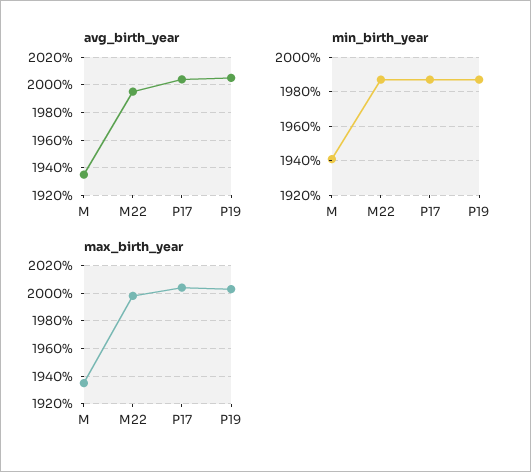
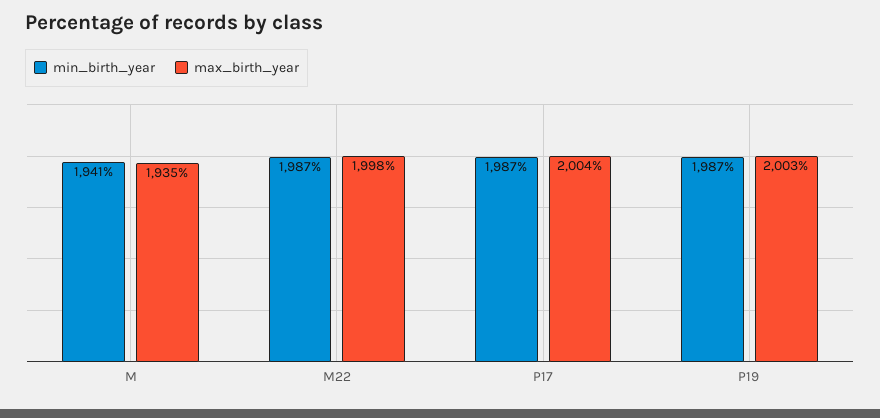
  {
-   "avg_birth_year": {
-     "M": 1935,
-     "M22": 1995,
-     "P17": 2005,
-     "P19": 2005
-   },
    "min_birth_year": {
      "M": 1941,
      "M22": 1987,
      "P17": 1987,
      "P19": 1987
    },
    "max_birth_year": {
      "M": 1935,
      "M22": 1998,
      "P17": 2004,
      "P19": 2003
    }
  }

